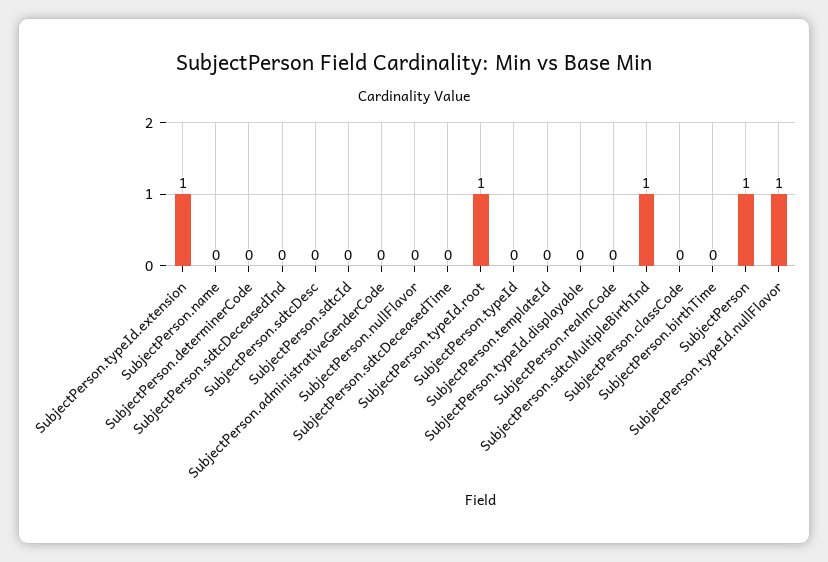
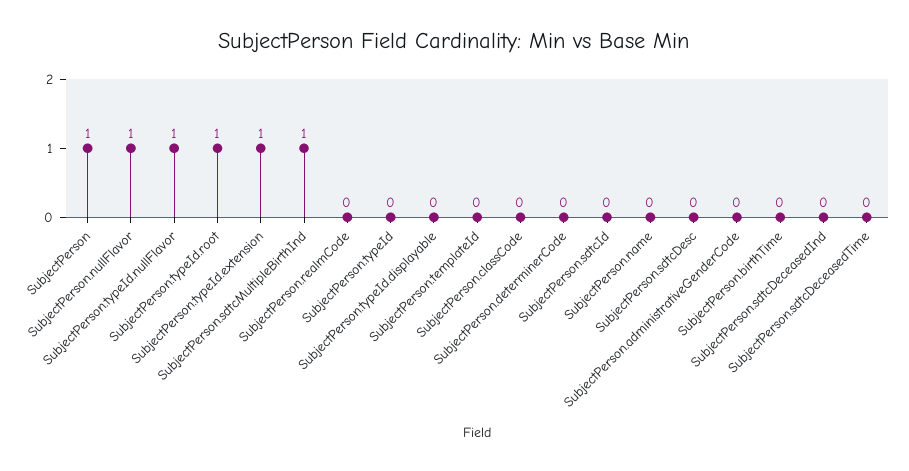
  {
    "SubjectPerson.typeId.extension": 1,
    "SubjectPerson.name": 0,
    "SubjectPerson.determinerCode": 0,
    "SubjectPerson.sdtcDeceasedInd": 0,
    "SubjectPerson.sdtcDesc": 0,
    "SubjectPerson.sdtcId": 0,
    "SubjectPerson.administrativeGenderCode": 0,
-   "SubjectPerson.nullFlavor": 0,
+   "SubjectPerson.nullFlavor": 1,
    "SubjectPerson.sdtcDeceasedTime": 0,
    "SubjectPerson.typeId.root": 1,
    "SubjectPerson.typeId": 0,
    "SubjectPerson.templateId": 0,
    "SubjectPerson.typeId.displayable": 0,
    "SubjectPerson.realmCode": 0,
    "SubjectPerson.sdtcMultipleBirthInd": 1,
    "SubjectPerson.classCode": 0,
    "SubjectPerson.birthTime": 0,
    "SubjectPerson": 1,
    "SubjectPerson.typeId.nullFlavor": 1
  }

